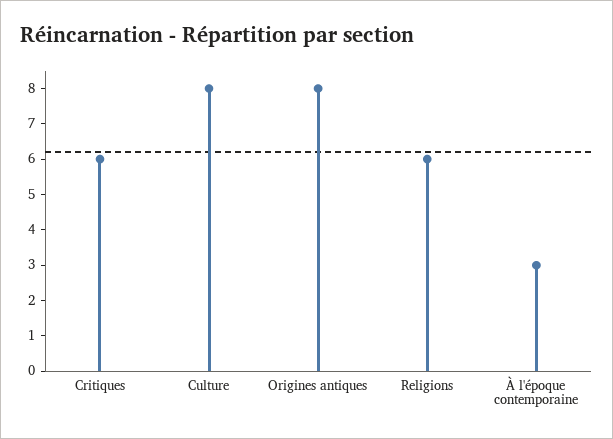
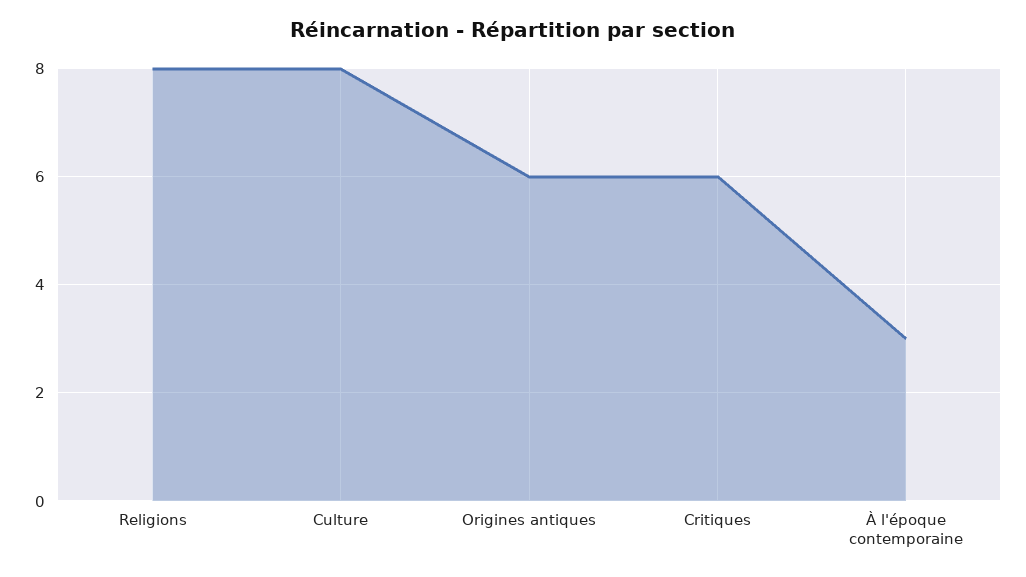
  {
    "Critiques": 6,
    "Culture": 8,
-   "Origines antiques": 8,
+   "Origines antiques": 6,
-   "Religions": 6,
+   "Religions": 8,
    "À l'époque contemporaine": 3
  }

